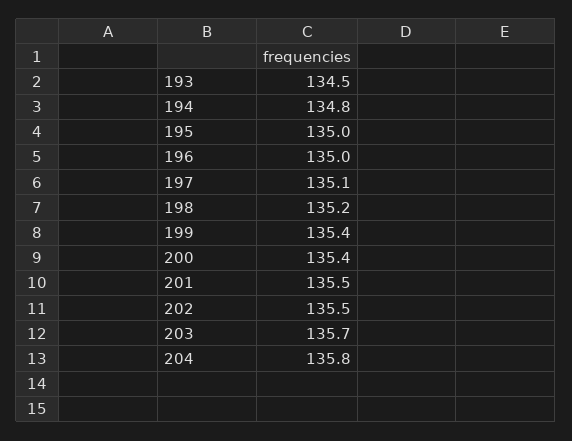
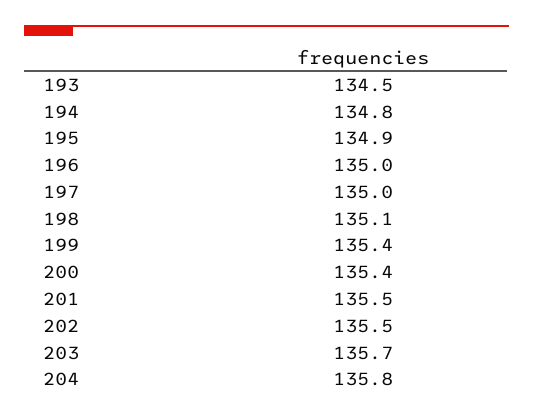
  {
    "193": 134.5,
    "194": 134.8,
-   "195": 135,
+   "195": 134.9,
    "196": 135,
-   "197": 135.1,
+   "197": 135,
-   "198": 135.2,
+   "198": 135.1,
    "199": 135.4,
    "200": 135.4,
    "201": 135.5,
    "202": 135.5,
    "203": 135.7,
    "204": 135.8
  }

